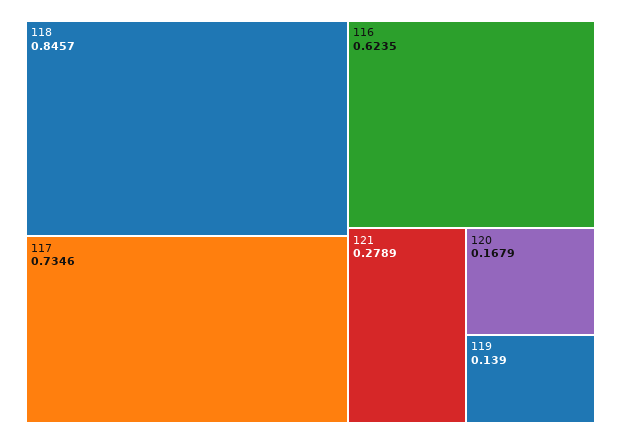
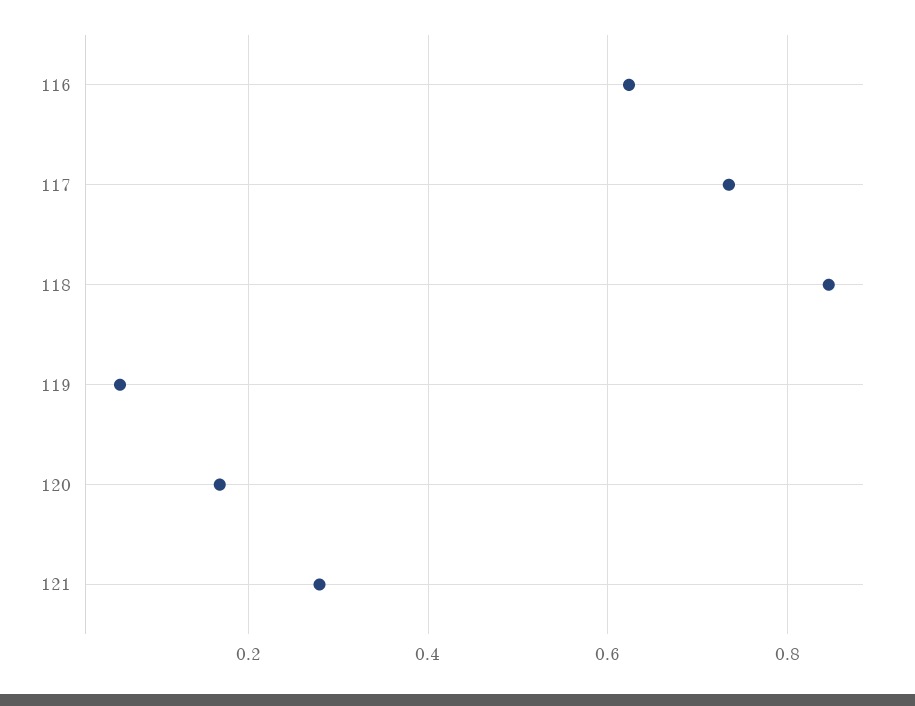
  {
    "118": 0.8457,
    "117": 0.7346,
    "116": 0.6235,
    "121": 0.2789,
    "120": 0.1679,
-   "119": 0.139
+   "119": 0.06
  }

